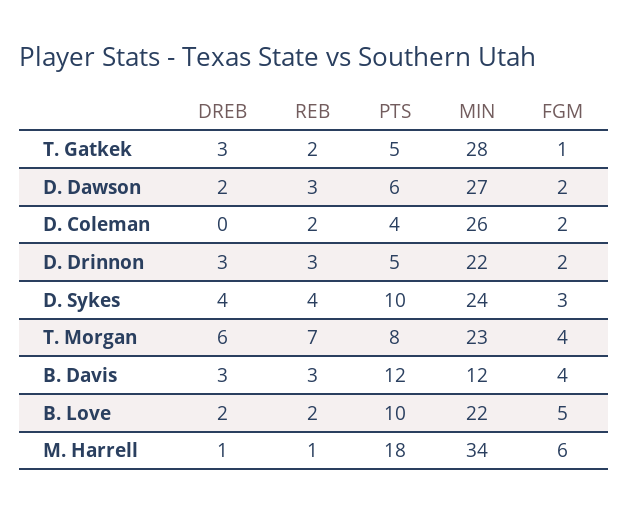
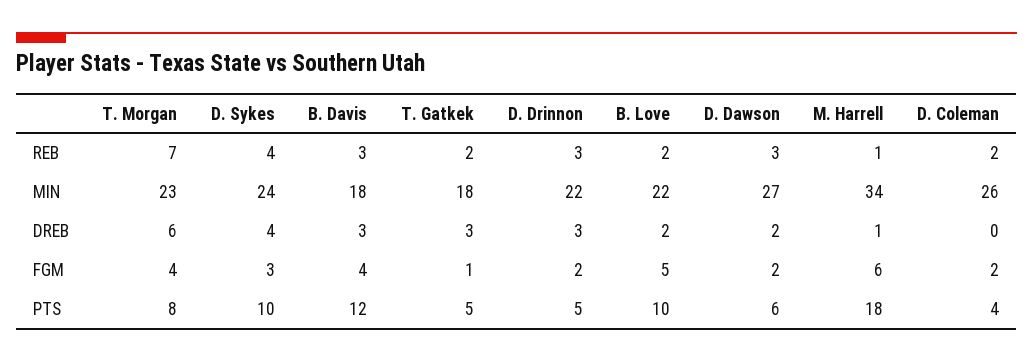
  {
    "DREB": {
      "T. Gatkek": 3,
      "D. Dawson": 2,
      "D. Coleman": 0,
      "D. Drinnon": 3,
      "D. Sykes": 4,
      "T. Morgan": 6,
      "B. Davis": 3,
      "B. Love": 2,
      "M. Harrell": 1
    },
    "REB": {
      "T. Gatkek": 2,
      "D. Dawson": 3,
      "D. Coleman": 2,
      "D. Drinnon": 3,
      "D. Sykes": 4,
      "T. Morgan": 7,
      "B. Davis": 3,
      "B. Love": 2,
      "M. Harrell": 1
    },
    "PTS": {
      "T. Gatkek": 5,
      "D. Dawson": 6,
      "D. Coleman": 4,
      "D. Drinnon": 5,
      "D. Sykes": 10,
      "T. Morgan": 8,
      "B. Davis": 12,
      "B. Love": 10,
      "M. Harrell": 18
    },
    "MIN": {
-     "T. Gatkek": 28,
+     "T. Gatkek": 18,
      "D. Dawson": 27,
      "D. Coleman": 26,
      "D. Drinnon": 22,
      "D. Sykes": 24,
      "T. Morgan": 23,
-     "B. Davis": 12,
+     "B. Davis": 18,
      "B. Love": 22,
      "M. Harrell": 34
    },
    "FGM": {
      "T. Gatkek": 1,
      "D. Dawson": 2,
      "D. Coleman": 2,
      "D. Drinnon": 2,
      "D. Sykes": 3,
      "T. Morgan": 4,
      "B. Davis": 4,
      "B. Love": 5,
      "M. Harrell": 6
    }
  }

